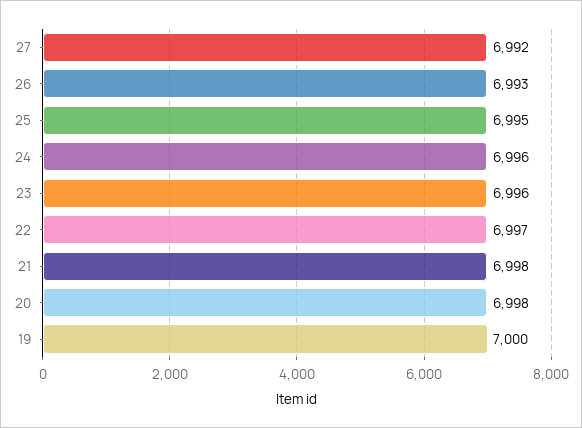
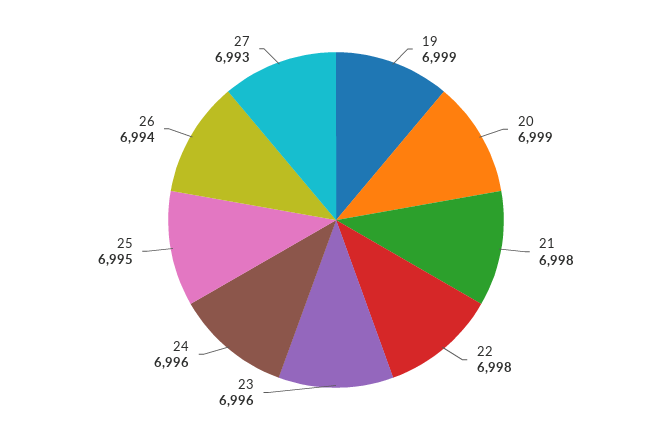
  {
-   "27": 6992,
+   "27": 6993,
-   "26": 6993,
+   "26": 6994,
    "25": 6995,
    "24": 6996,
    "23": 6996,
-   "22": 6997,
+   "22": 6998,
    "21": 6998,
-   "20": 6998,
+   "20": 6999,
-   "19": 7000
+   "19": 6999
  }

